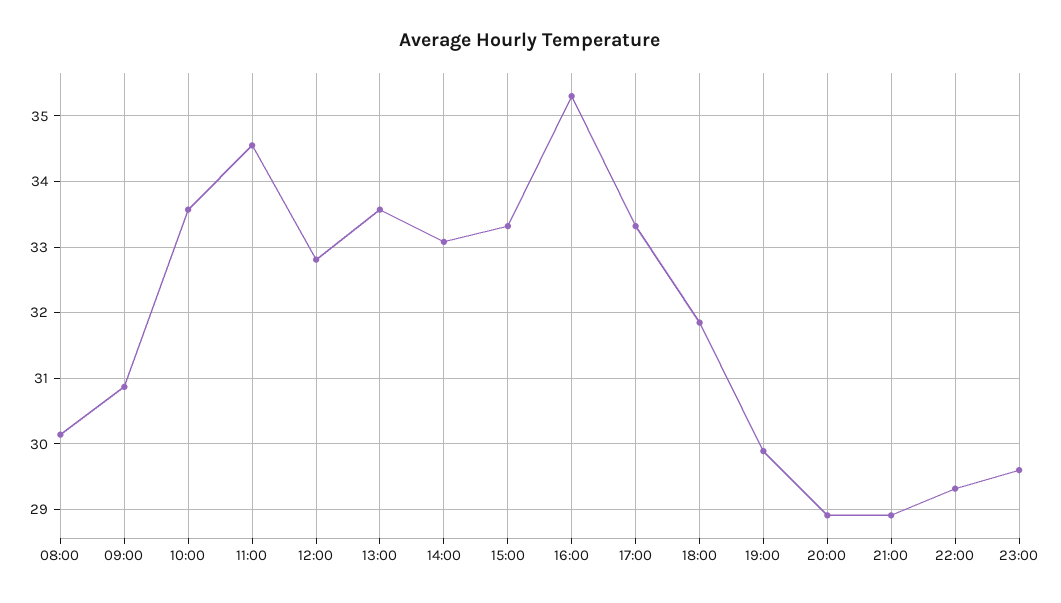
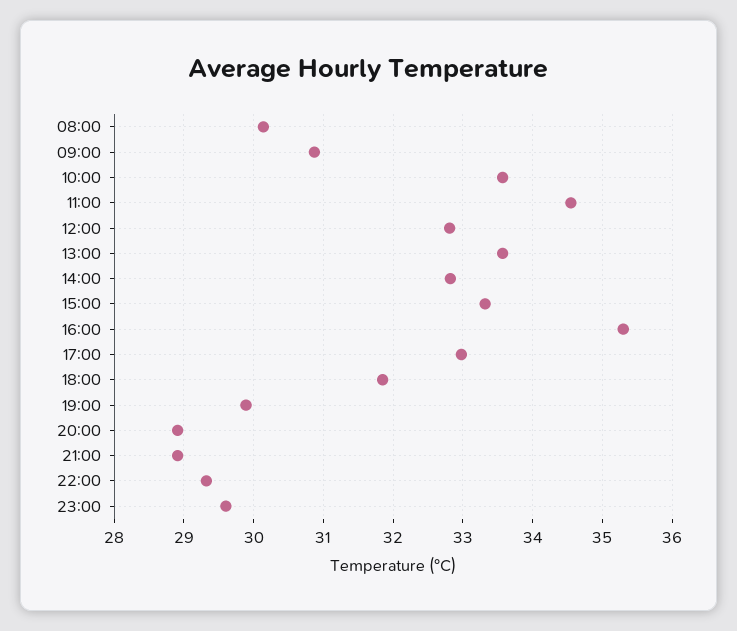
  {
    "08:00": 30.1,
    "09:00": 30.9,
    "10:00": 33.6,
    "11:00": 34.6,
    "12:00": 32.8,
    "13:00": 33.6,
-   "14:00": 33.1,
+   "14:00": 32.8,
    "15:00": 33.3,
    "16:00": 35.3,
-   "17:00": 33.3,
+   "17:00": 33,
    "18:00": 31.9,
    "19:00": 29.9,
    "20:00": 28.9,
    "21:00": 28.9,
    "22:00": 29.3,
    "23:00": 29.6
  }

